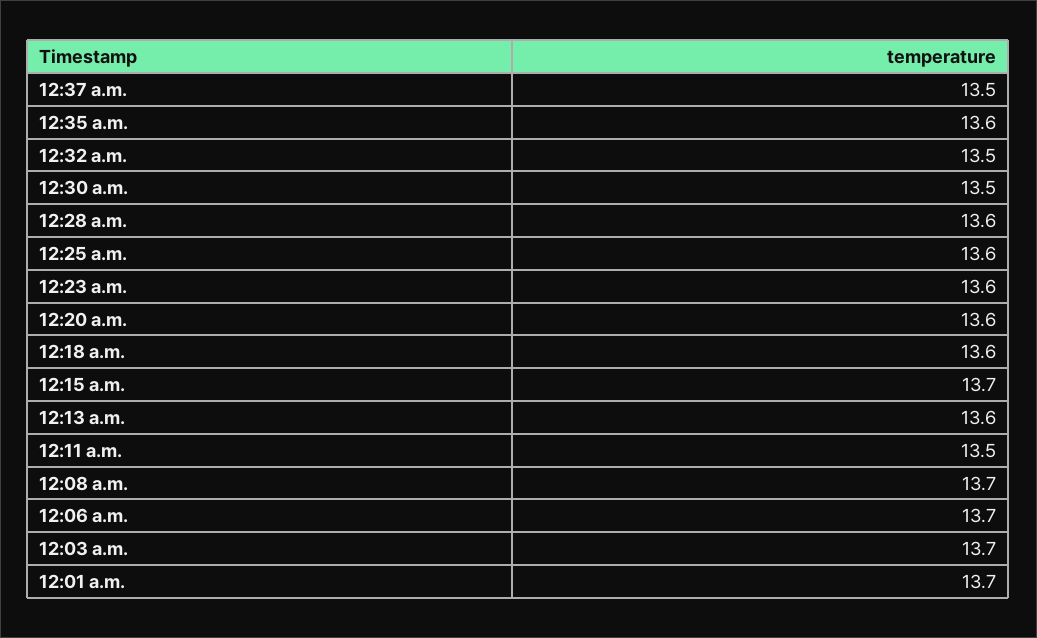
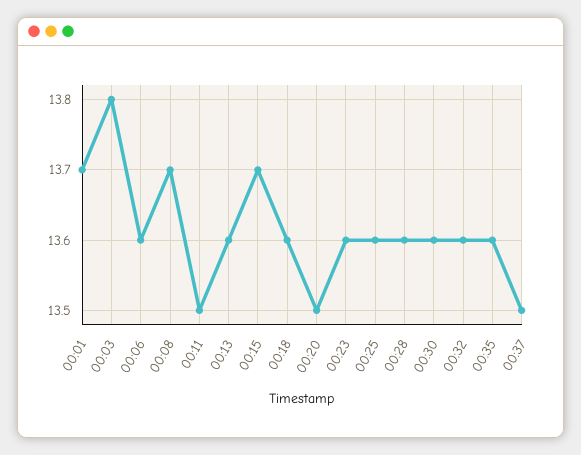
  {
    "12:37 a.m.": 13.5,
    "12:35 a.m.": 13.6,
-   "12:32 a.m.": 13.5,
+   "12:32 a.m.": 13.6,
-   "12:30 a.m.": 13.5,
+   "12:30 a.m.": 13.6,
    "12:28 a.m.": 13.6,
    "12:25 a.m.": 13.6,
    "12:23 a.m.": 13.6,
-   "12:20 a.m.": 13.6,
+   "12:20 a.m.": 13.5,
    "12:18 a.m.": 13.6,
    "12:15 a.m.": 13.7,
    "12:13 a.m.": 13.6,
    "12:11 a.m.": 13.5,
    "12:08 a.m.": 13.7,
-   "12:06 a.m.": 13.7,
+   "12:06 a.m.": 13.6,
-   "12:03 a.m.": 13.7,
+   "12:03 a.m.": 13.8,
    "12:01 a.m.": 13.7
  }

